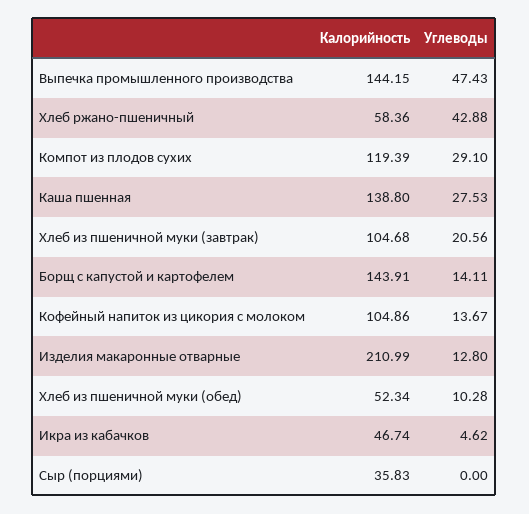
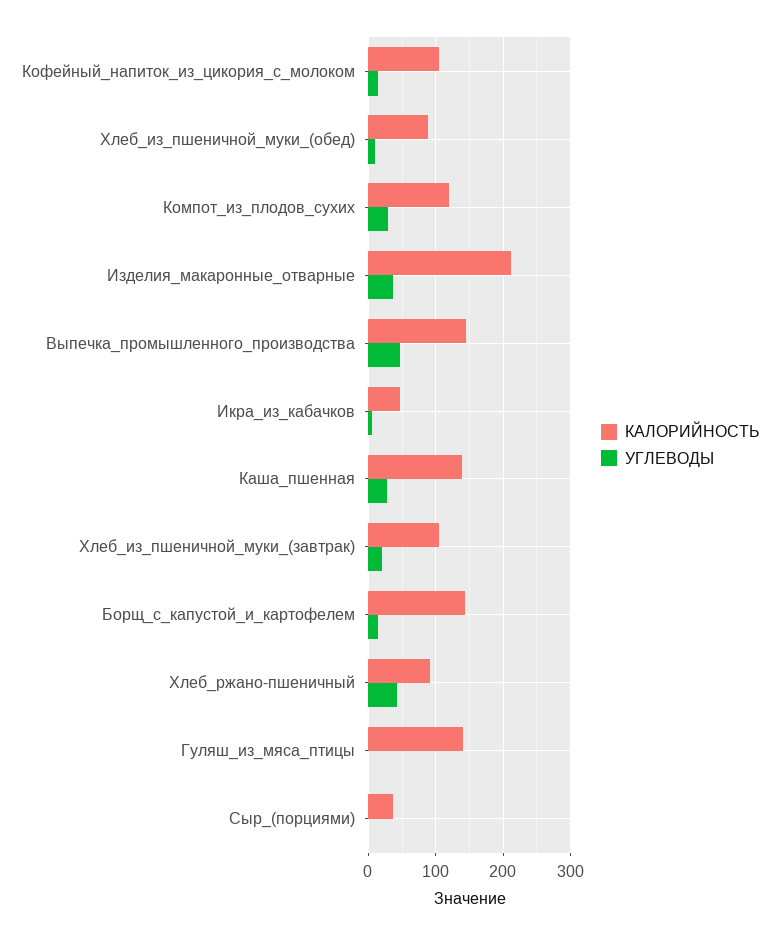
  {
    "Калорийность": {
      "Выпечка промышленного производства": 144.15,
-     "Хлеб ржано-пшеничный": 58.36,
+     "Хлеб ржано-пшеничный": 90,
      "Компот из плодов сухих": 119.39,
      "Каша пшенная": 138.8,
      "Хлеб из пшеничной муки (завтрак)": 104.68,
      "Борщ с капустой и картофелем": 143.91,
      "Кофейный напиток из цикория с молоком": 104.86,
      "Изделия макаронные отварные": 210.99,
-     "Хлеб из пшеничной муки (обед)": 52.34,
+     "Хлеб из пшеничной муки (обед)": 90,
      "Икра из кабачков": 46.74,
-     "Сыр (порциями)": 35.83
+     "Сыр (порциями)": 35.83,
+     "Гуляш_из_мяса_птицы": 140
    },
    "Углеводы": {
      "Выпечка промышленного производства": 47.43,
      "Хлеб ржано-пшеничный": 42.88,
      "Компот из плодов сухих": 29.1,
      "Каша пшенная": 27.53,
      "Хлеб из пшеничной муки (завтрак)": 20.56,
      "Борщ с капустой и картофелем": 14.11,
      "Кофейный напиток из цикория с молоком": 13.67,
-     "Изделия макаронные отварные": 12.8,
+     "Изделия макаронные отварные": 40,
      "Хлеб из пшеничной муки (обед)": 10.28,
      "Икра из кабачков": 4.62,
-     "Сыр (порциями)": 0
+     "Сыр (порциями)": 0,
+     "Гуляш_из_мяса_птицы": 0
    }
  }

